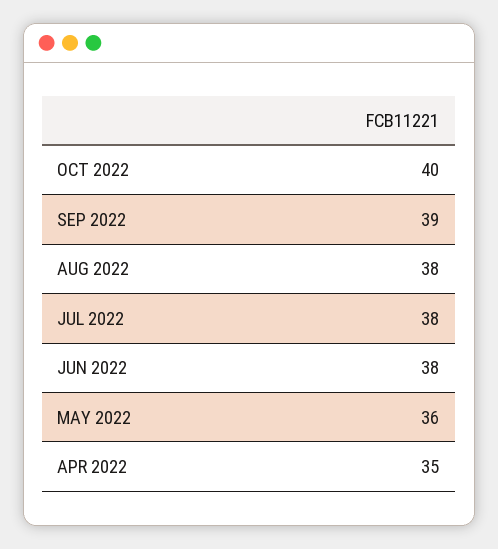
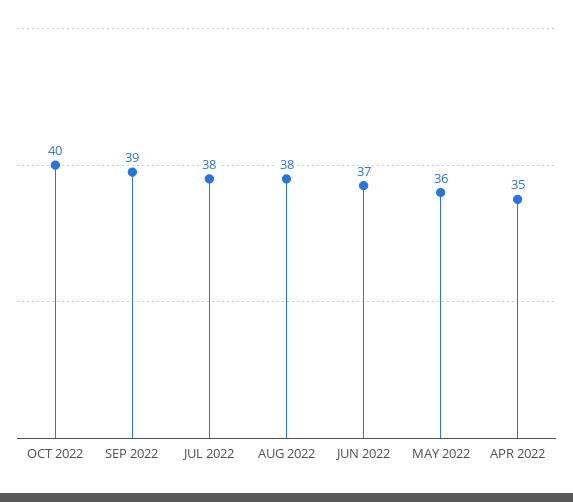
  {
    "OCT 2022": 40,
    "SEP 2022": 39,
    "AUG 2022": 38,
    "JUL 2022": 38,
-   "JUN 2022": 38,
+   "JUN 2022": 37,
    "MAY 2022": 36,
    "APR 2022": 35
  }

